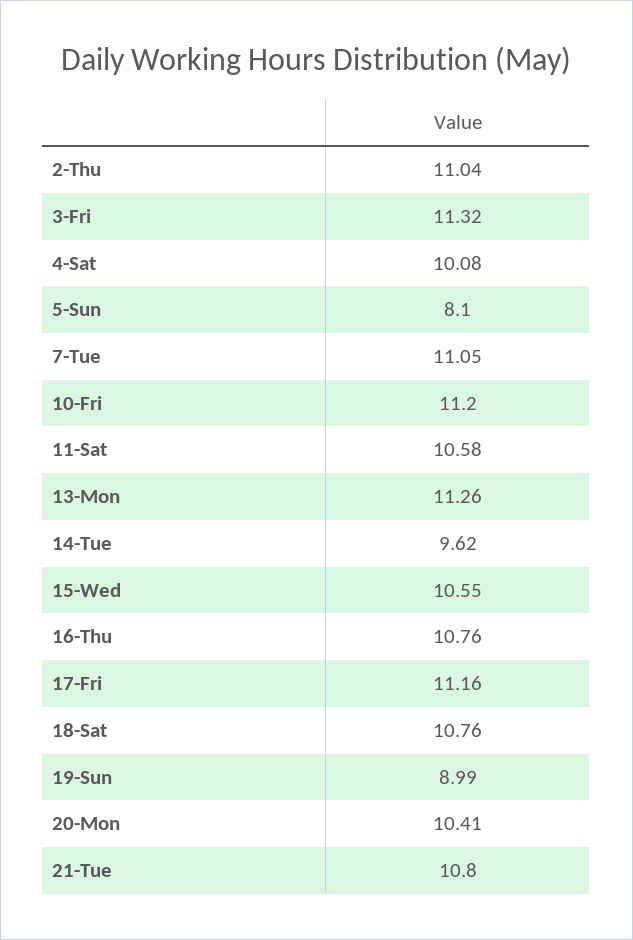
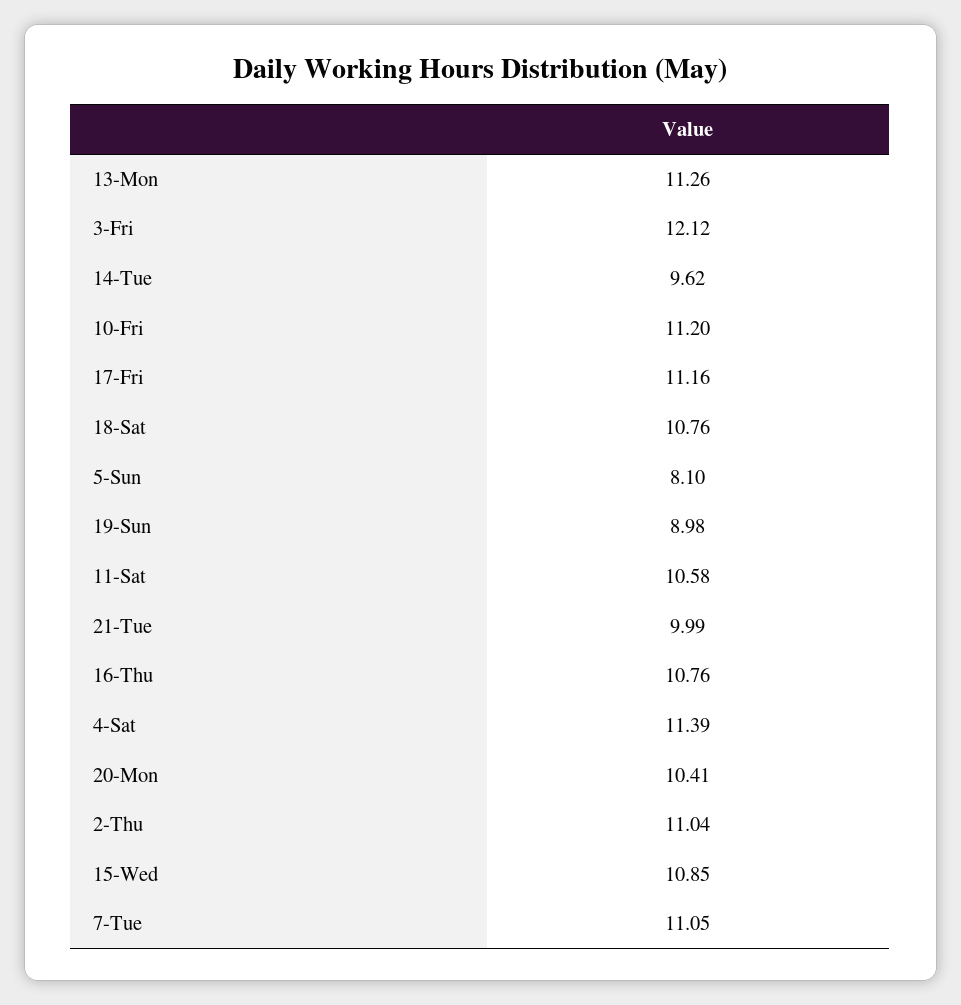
  {
    "2-Thu": 11.04,
-   "3-Fri": 11.32,
+   "3-Fri": 12.12,
-   "4-Sat": 10.08,
+   "4-Sat": 11.39,
    "5-Sun": 8.1,
    "7-Tue": 11.05,
    "10-Fri": 11.2,
    "11-Sat": 10.58,
    "13-Mon": 11.26,
    "14-Tue": 9.62,
-   "15-Wed": 10.55,
+   "15-Wed": 10.85,
    "16-Thu": 10.76,
    "17-Fri": 11.16,
    "18-Sat": 10.76,
-   "19-Sun": 8.99,
+   "19-Sun": 8.98,
    "20-Mon": 10.41,
-   "21-Tue": 10.8
+   "21-Tue": 9.99
  }

